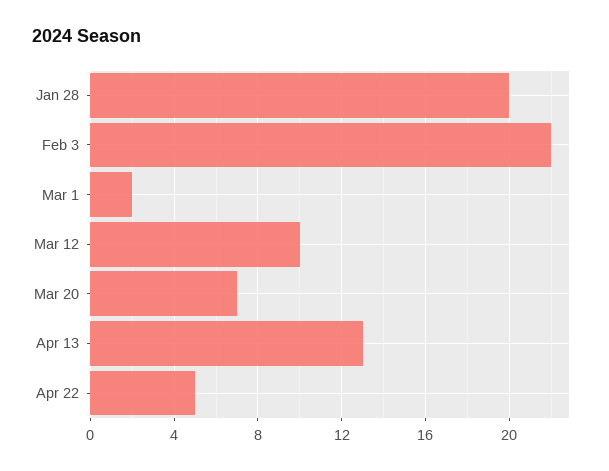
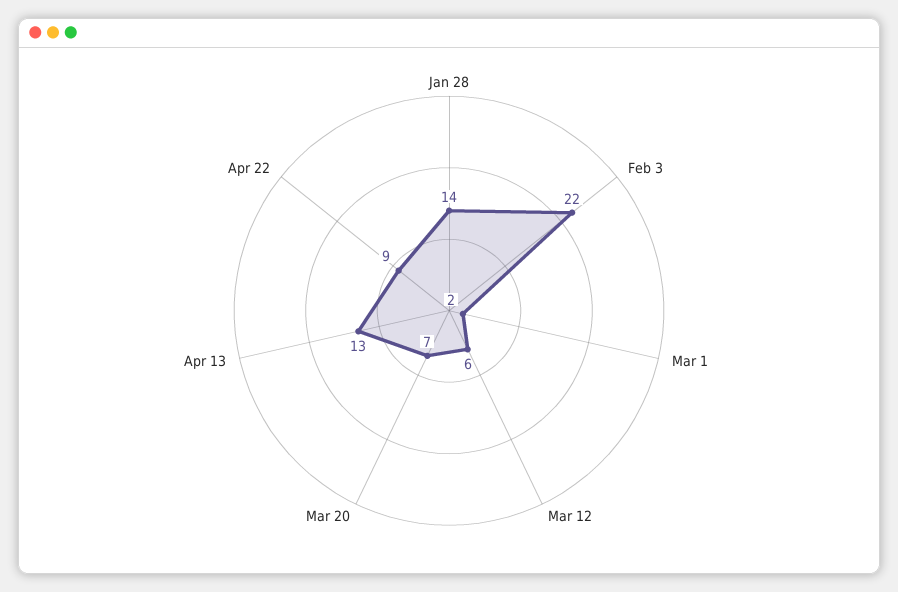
  {
-   "Jan 28": 20,
+   "Jan 28": 14,
    "Feb 3": 22,
    "Mar 1": 2,
-   "Mar 12": 10,
+   "Mar 12": 6,
    "Mar 20": 7,
    "Apr 13": 13,
-   "Apr 22": 5
+   "Apr 22": 9
  }

